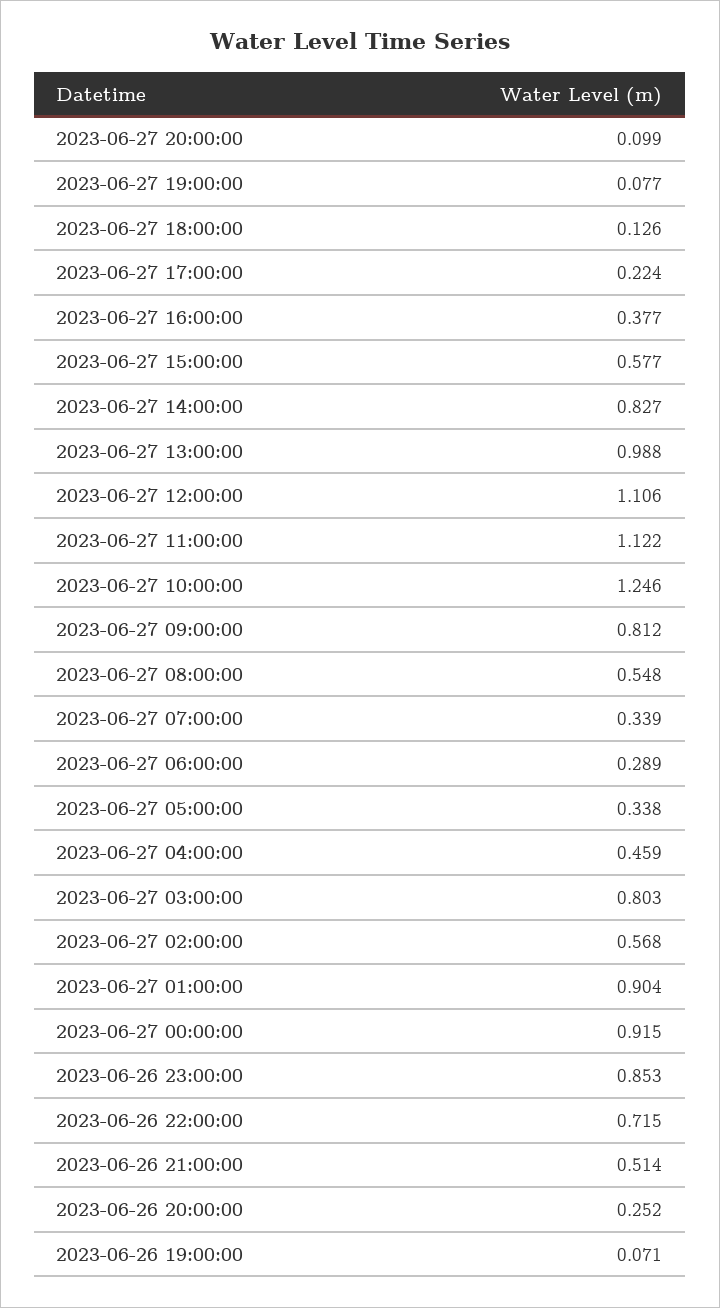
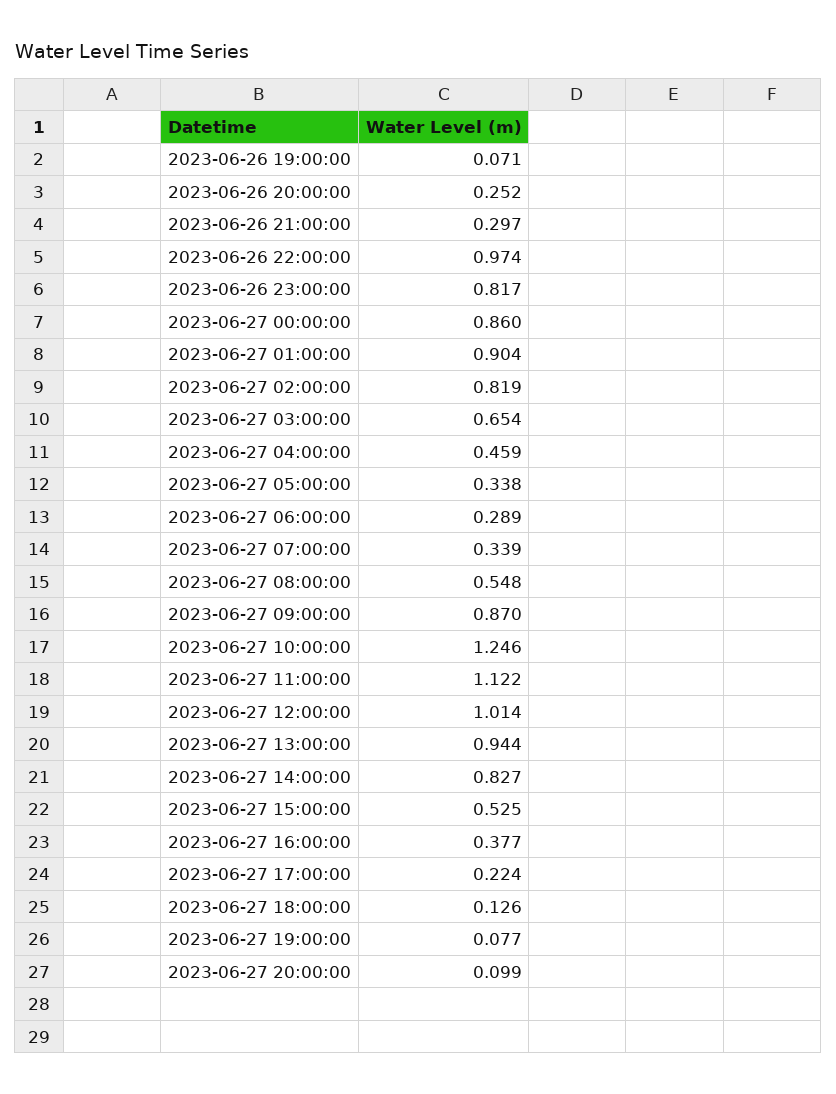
  {
    "2023-06-27 20:00:00": 0.099,
    "2023-06-27 19:00:00": 0.077,
    "2023-06-27 18:00:00": 0.126,
    "2023-06-27 17:00:00": 0.224,
    "2023-06-27 16:00:00": 0.377,
-   "2023-06-27 15:00:00": 0.577,
+   "2023-06-27 15:00:00": 0.525,
    "2023-06-27 14:00:00": 0.827,
-   "2023-06-27 13:00:00": 0.988,
+   "2023-06-27 13:00:00": 0.944,
-   "2023-06-27 12:00:00": 1.106,
+   "2023-06-27 12:00:00": 1.014,
    "2023-06-27 11:00:00": 1.122,
    "2023-06-27 10:00:00": 1.246,
-   "2023-06-27 09:00:00": 0.812,
+   "2023-06-27 09:00:00": 0.87,
    "2023-06-27 08:00:00": 0.548,
    "2023-06-27 07:00:00": 0.339,
    "2023-06-27 06:00:00": 0.289,
    "2023-06-27 05:00:00": 0.338,
    "2023-06-27 04:00:00": 0.459,
-   "2023-06-27 03:00:00": 0.803,
+   "2023-06-27 03:00:00": 0.654,
-   "2023-06-27 02:00:00": 0.568,
+   "2023-06-27 02:00:00": 0.819,
    "2023-06-27 01:00:00": 0.904,
-   "2023-06-27 00:00:00": 0.915,
+   "2023-06-27 00:00:00": 0.86,
-   "2023-06-26 23:00:00": 0.853,
+   "2023-06-26 23:00:00": 0.817,
-   "2023-06-26 22:00:00": 0.715,
+   "2023-06-26 22:00:00": 0.974,
-   "2023-06-26 21:00:00": 0.514,
+   "2023-06-26 21:00:00": 0.297,
    "2023-06-26 20:00:00": 0.252,
    "2023-06-26 19:00:00": 0.071
  }

